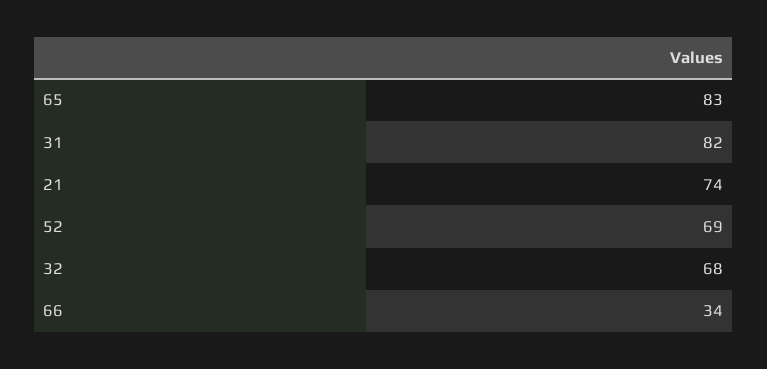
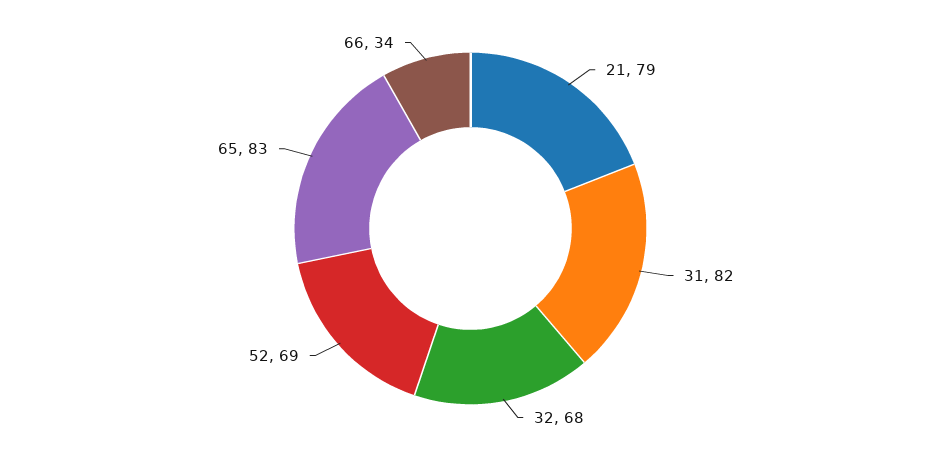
  {
    "65": 83,
    "31": 82,
-   "21": 74,
+   "21": 79,
    "52": 69,
    "32": 68,
    "66": 34
  }

